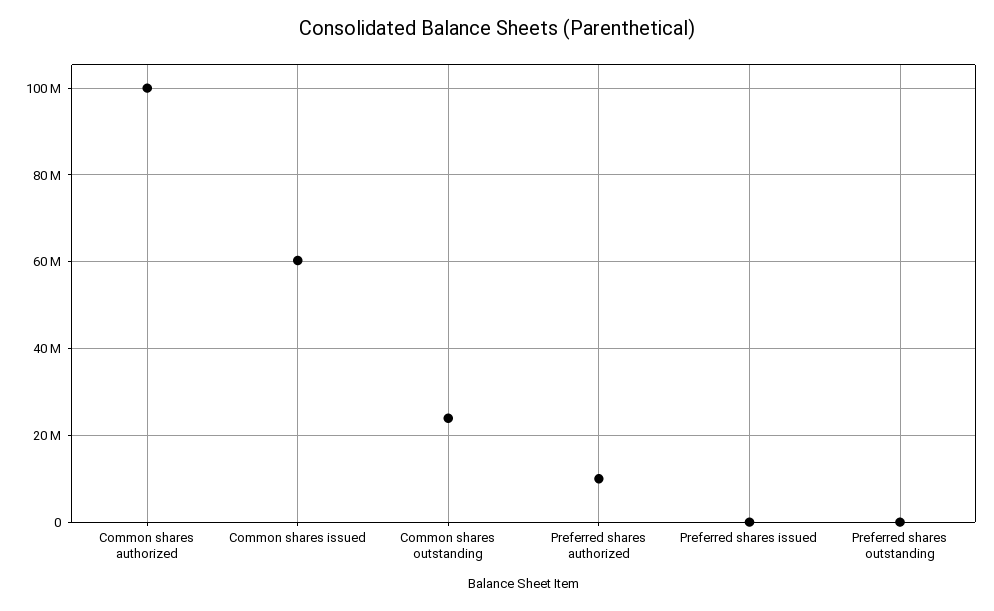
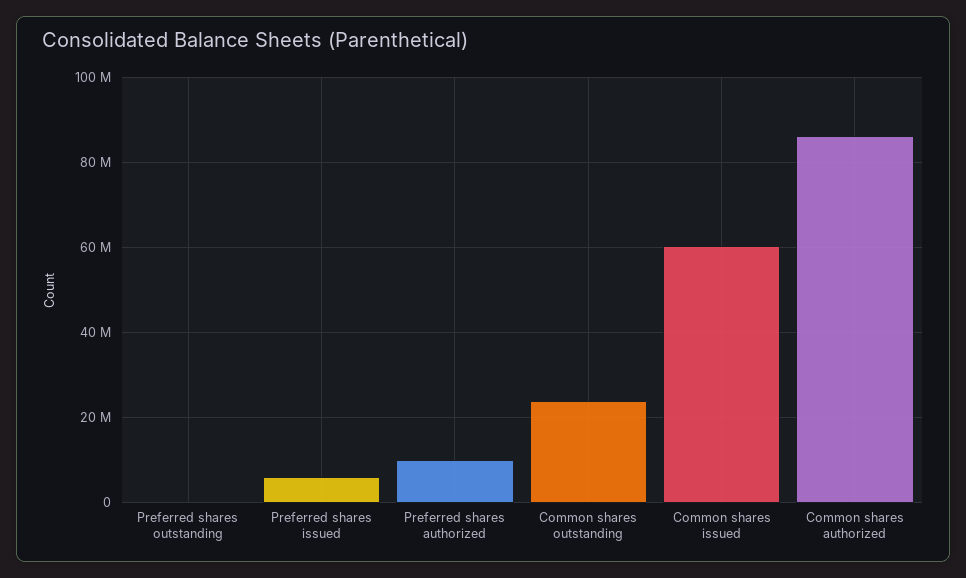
  {
-   "Common shares authorized": 100000000,
+   "Common shares authorized": 86000000,
    "Common shares issued": 60000000,
    "Common shares outstanding": 24000000,
    "Preferred shares authorized": 10000000,
-   "Preferred shares issued": 0,
+   "Preferred shares issued": 6000000,
    "Preferred shares outstanding": 0
  }

